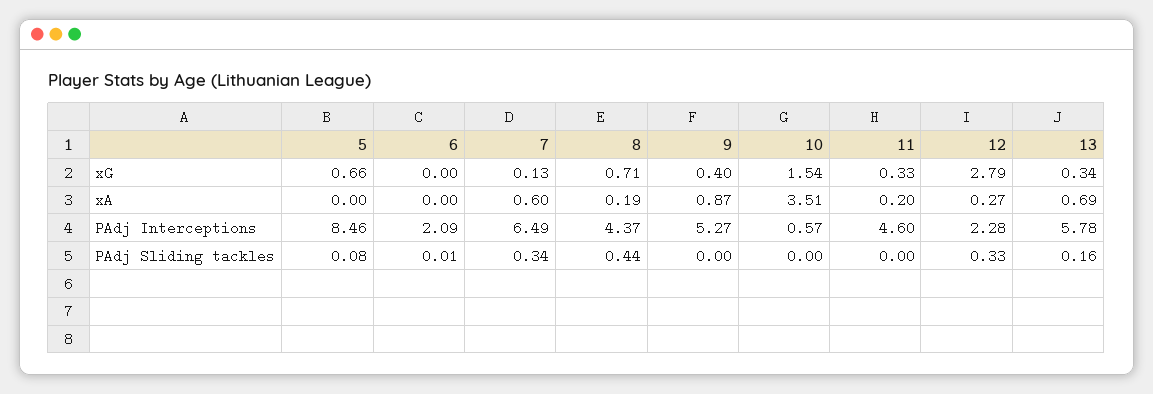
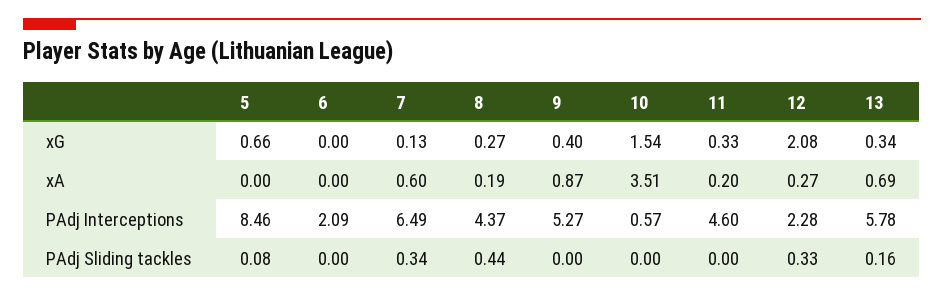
  {
    "5": {
      "xG": 0.66,
      "xA": 0,
      "PAdj Interceptions": 8.46,
      "PAdj Sliding tackles": 0.08
    },
    "6": {
      "xG": 0,
      "xA": 0,
      "PAdj Interceptions": 2.09,
-     "PAdj Sliding tackles": 0.01
+     "PAdj Sliding tackles": 0
    },
    "7": {
      "xG": 0.13,
      "xA": 0.6,
      "PAdj Interceptions": 6.49,
      "PAdj Sliding tackles": 0.34
    },
    "8": {
-     "xG": 0.71,
+     "xG": 0.27,
      "xA": 0.19,
      "PAdj Interceptions": 4.37,
      "PAdj Sliding tackles": 0.44
    },
    "9": {
      "xG": 0.4,
      "xA": 0.87,
      "PAdj Interceptions": 5.27,
      "PAdj Sliding tackles": 0
    },
    "10": {
      "xG": 1.54,
      "xA": 3.51,
      "PAdj Interceptions": 0.57,
      "PAdj Sliding tackles": 0
    },
    "11": {
      "xG": 0.33,
      "xA": 0.2,
      "PAdj Interceptions": 4.6,
      "PAdj Sliding tackles": 0
    },
    "12": {
-     "xG": 2.79,
+     "xG": 2.08,
      "xA": 0.27,
      "PAdj Interceptions": 2.28,
      "PAdj Sliding tackles": 0.33
    },
    "13": {
      "xG": 0.34,
      "xA": 0.69,
      "PAdj Interceptions": 5.78,
      "PAdj Sliding tackles": 0.16
    }
  }

